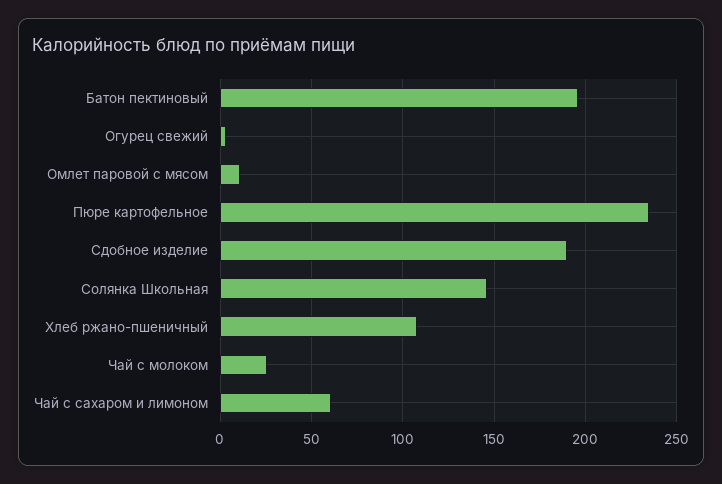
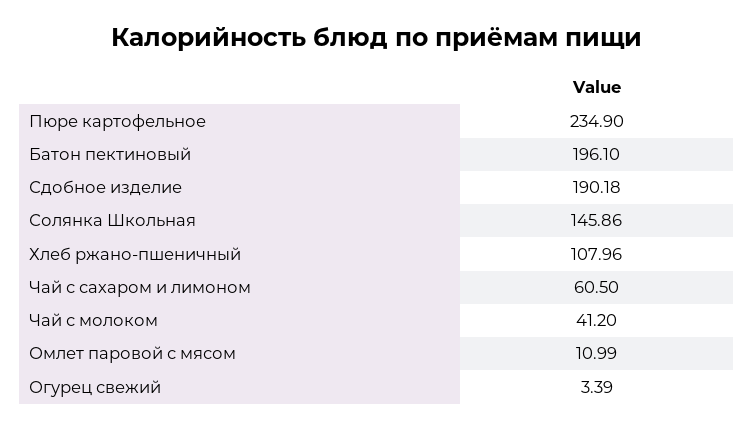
  {
    "Батон пектиновый": 196.1,
    "Огурец свежий": 3.39,
    "Омлет паровой с мясом": 10.99,
    "Пюре картофельное": 234.9,
    "Сдобное изделие": 190.18,
    "Солянка Школьная": 145.86,
    "Хлеб ржано-пшеничный": 107.96,
-   "Чай с молоком": 25,
+   "Чай с молоком": 41.2,
    "Чай с сахаром и лимоном": 60.5
  }

